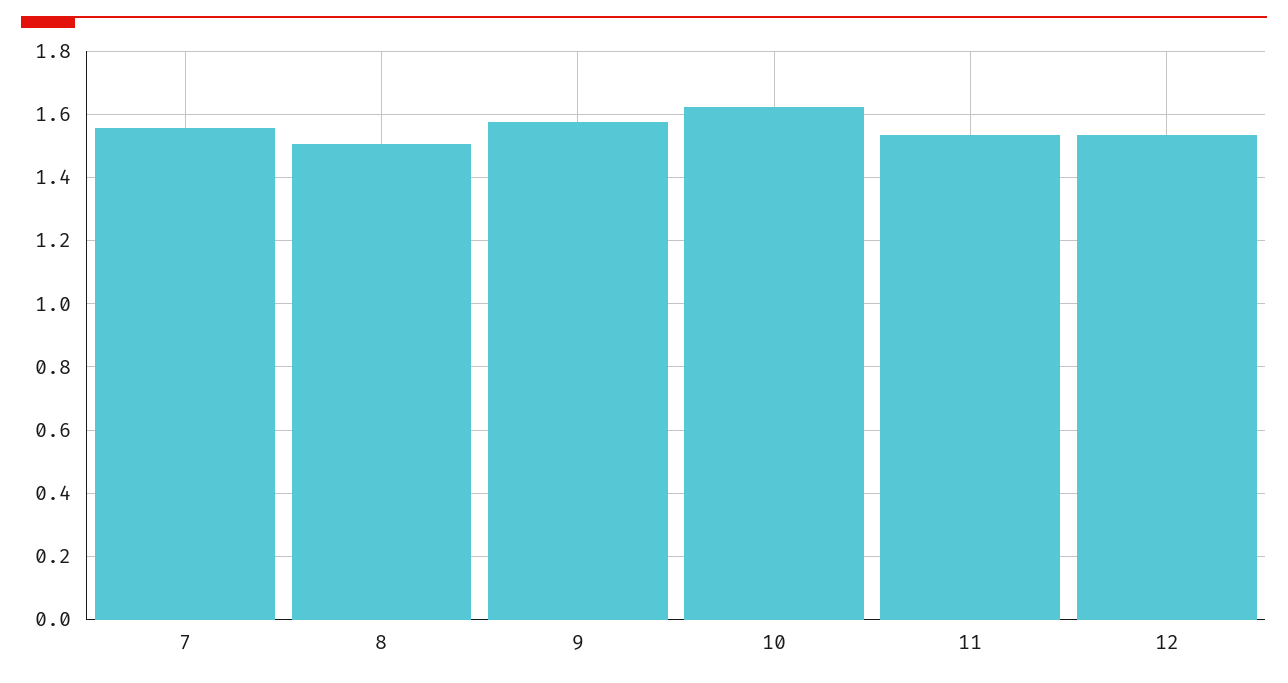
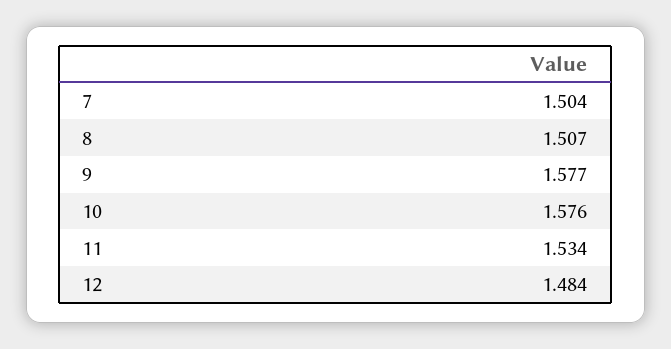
  {
-   "7": 1.56,
+   "7": 1.504,
    "8": 1.507,
    "9": 1.577,
-   "10": 1.62,
+   "10": 1.576,
    "11": 1.534,
-   "12": 1.54
+   "12": 1.484
  }

